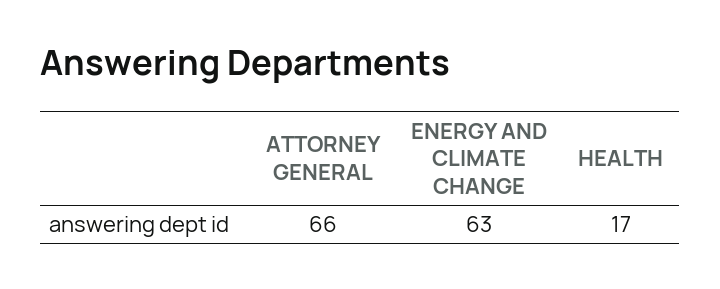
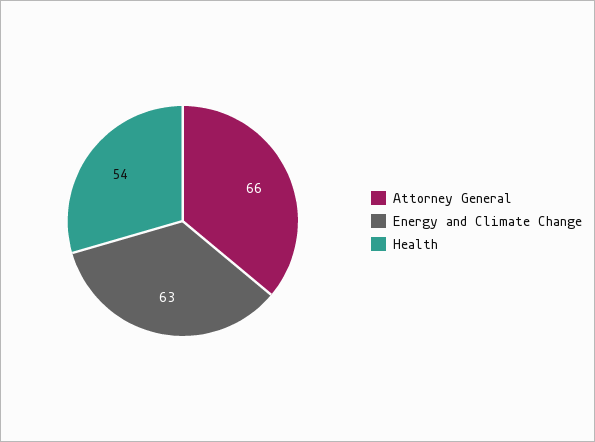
  {
    "ATTORNEY GENERAL": 66,
    "ENERGY AND CLIMATE CHANGE": 63,
-   "HEALTH": 17
+   "HEALTH": 54
  }

